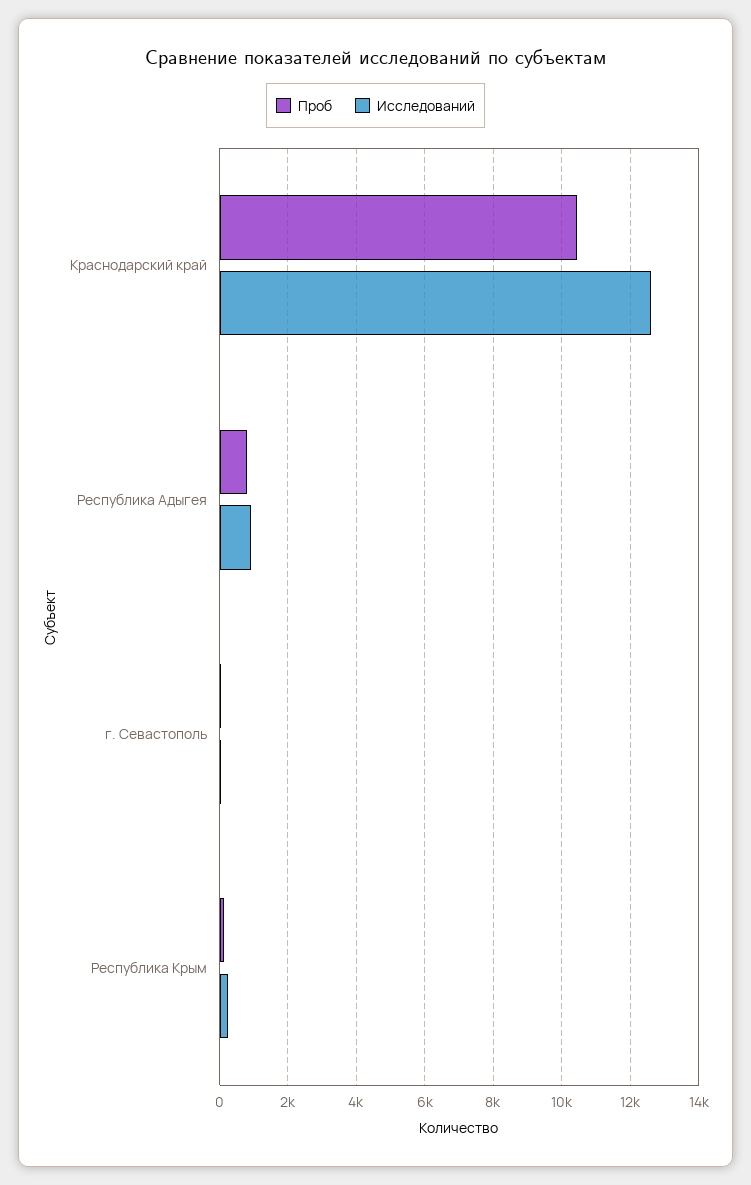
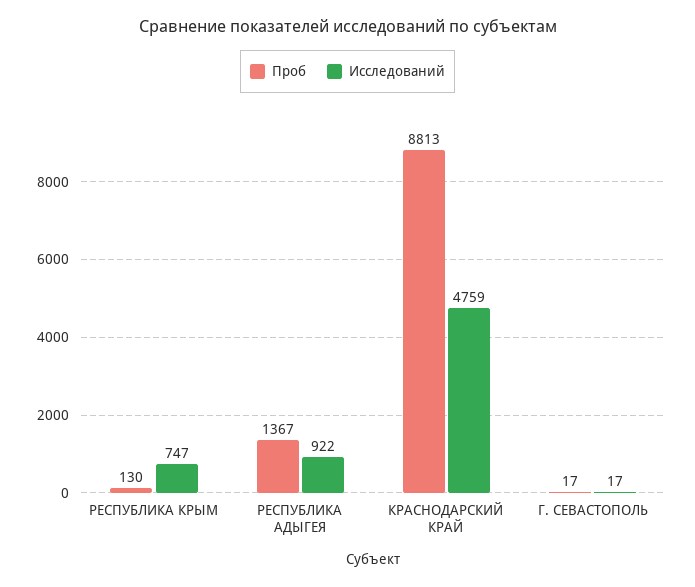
  {
    "Проб": {
-     "Краснодарский край": 10400,
+     "Краснодарский край": 8813,
-     "Республика Адыгея": 800,
+     "Республика Адыгея": 1367,
      "г. Севастополь": 17,
      "Республика Крым": 130
    },
    "Исследований": {
-     "Краснодарский край": 12600,
+     "Краснодарский край": 4759,
      "Республика Адыгея": 922,
      "г. Севастополь": 17,
-     "Республика Крым": 200
+     "Республика Крым": 747
    }
  }

